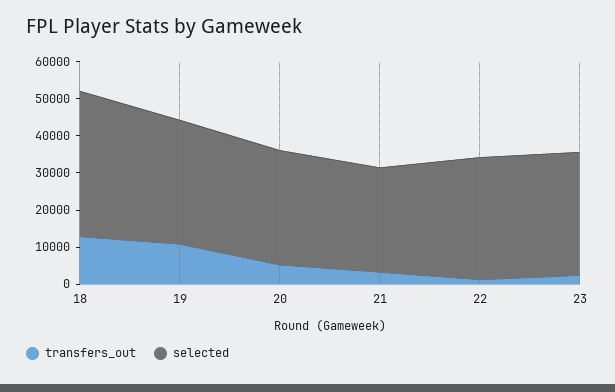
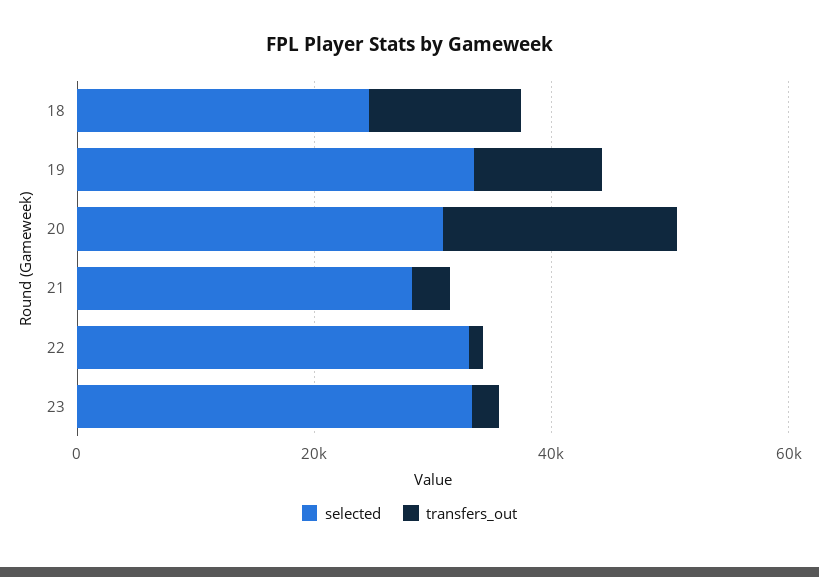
  {
    "transfers_out": {
      "18": 12500,
      "19": 10000,
-     "20": 5000,
+     "20": 20000,
      "21": 2500,
      "22": 0,
      "23": 2500
    },
    "selected": {
-     "18": 40000,
+     "18": 25000,
      "19": 32500,
      "20": 30000,
      "21": 27500,
      "22": 32500,
      "23": 32500
    }
  }

